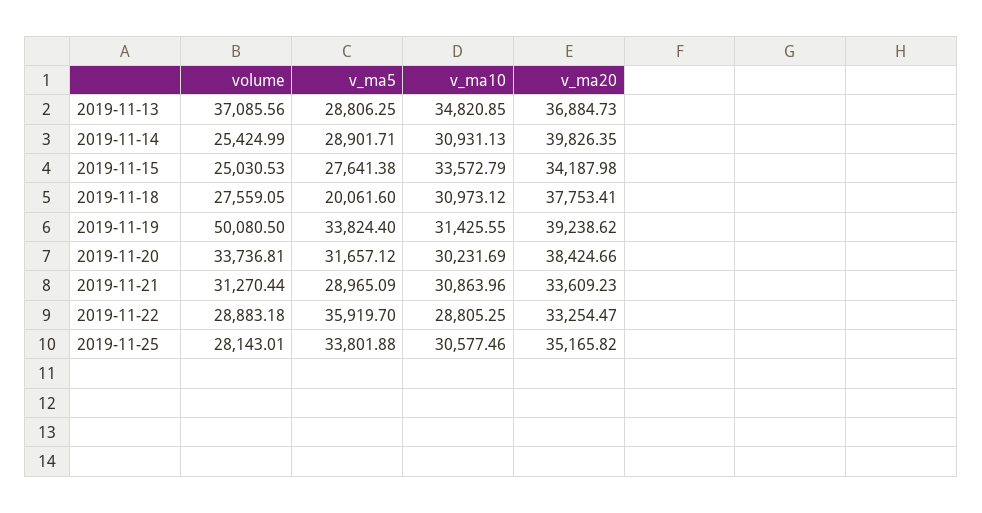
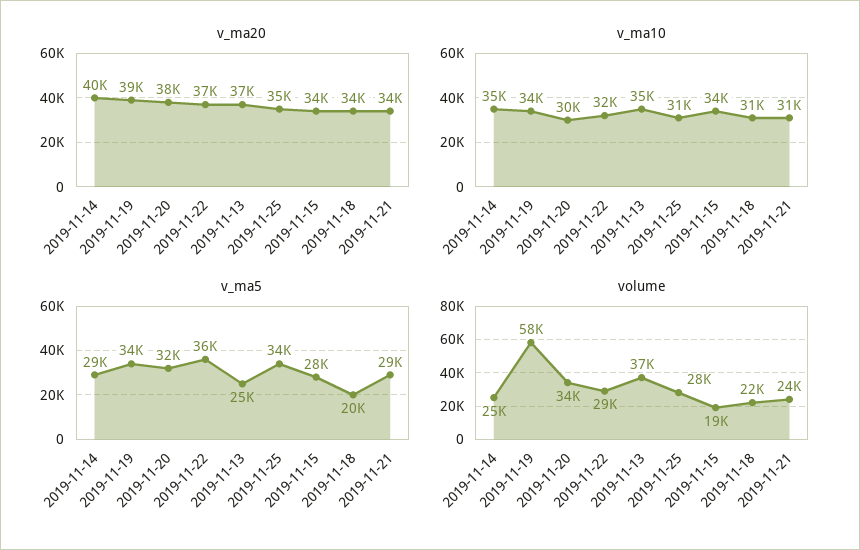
  {
    "volume": {
      "2019-11-13": 37085.56,
      "2019-11-14": 25424.99,
-     "2019-11-15": 25030.53,
+     "2019-11-15": 19000,
-     "2019-11-18": 27559.05,
+     "2019-11-18": 22000,
-     "2019-11-19": 50080.5,
+     "2019-11-19": 58000,
      "2019-11-20": 33736.81,
-     "2019-11-21": 31270.44,
+     "2019-11-21": 24000,
      "2019-11-22": 28883.18,
      "2019-11-25": 28143.01
    },
    "v_ma5": {
-     "2019-11-13": 28806.25,
+     "2019-11-13": 25000,
      "2019-11-14": 28901.71,
      "2019-11-15": 27641.38,
      "2019-11-18": 20061.6,
      "2019-11-19": 33824.4,
      "2019-11-20": 31657.12,
      "2019-11-21": 28965.09,
      "2019-11-22": 35919.7,
      "2019-11-25": 33801.88
    },
    "v_ma10": {
      "2019-11-13": 34820.85,
-     "2019-11-14": 30931.13,
+     "2019-11-14": 35000,
      "2019-11-15": 33572.79,
      "2019-11-18": 30973.12,
-     "2019-11-19": 31425.55,
+     "2019-11-19": 34000,
      "2019-11-20": 30231.69,
      "2019-11-21": 30863.96,
-     "2019-11-22": 28805.25,
+     "2019-11-22": 32000,
      "2019-11-25": 30577.46
    },
    "v_ma20": {
      "2019-11-13": 36884.73,
      "2019-11-14": 39826.35,
      "2019-11-15": 34187.98,
-     "2019-11-18": 37753.41,
+     "2019-11-18": 34000,
      "2019-11-19": 39238.62,
      "2019-11-20": 38424.66,
      "2019-11-21": 33609.23,
-     "2019-11-22": 33254.47,
+     "2019-11-22": 37000,
      "2019-11-25": 35165.82
    }
  }

